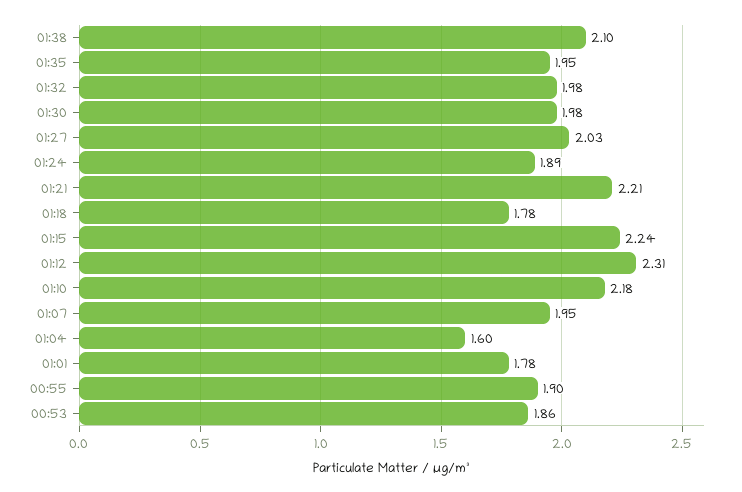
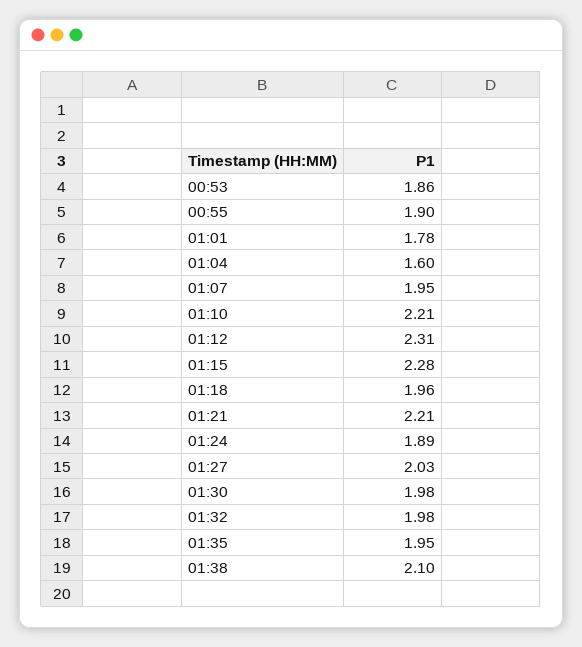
  {
    "01:38": 2.1,
    "01:35": 1.95,
    "01:32": 1.98,
    "01:30": 1.98,
    "01:27": 2.03,
    "01:24": 1.89,
    "01:21": 2.21,
-   "01:18": 1.78,
+   "01:18": 1.96,
-   "01:15": 2.24,
+   "01:15": 2.28,
    "01:12": 2.31,
-   "01:10": 2.18,
+   "01:10": 2.21,
    "01:07": 1.95,
    "01:04": 1.6,
    "01:01": 1.78,
    "00:55": 1.9,
    "00:53": 1.86
  }

